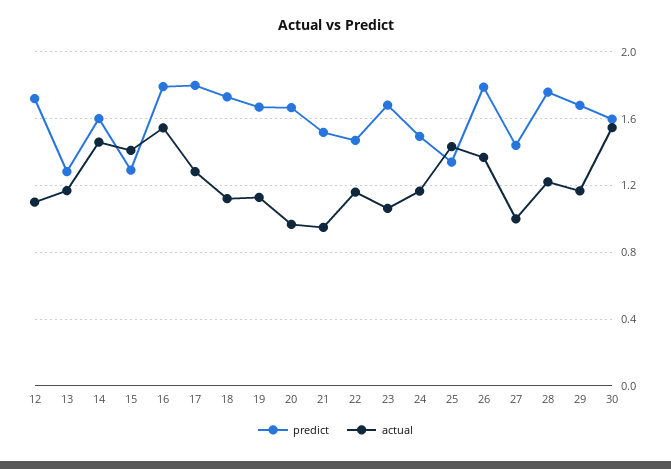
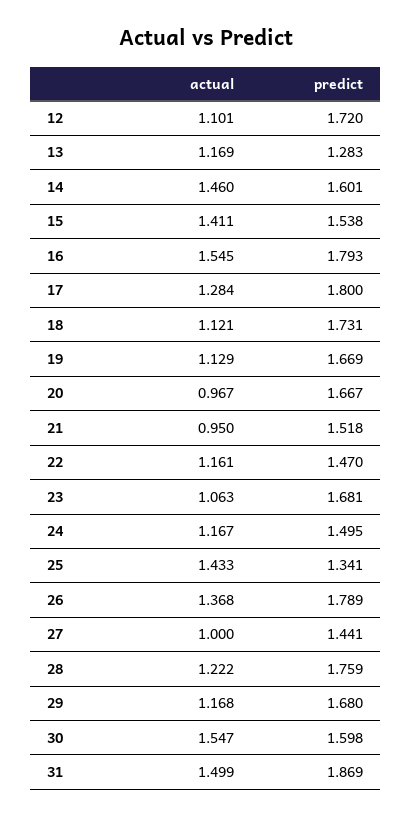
  {
    "predict": {
      "12": 1.72,
      "13": 1.283,
      "14": 1.601,
-     "15": 1.3,
+     "15": 1.538,
      "16": 1.793,
      "17": 1.8,
      "18": 1.731,
      "19": 1.669,
      "20": 1.667,
      "21": 1.518,
      "22": 1.47,
      "23": 1.681,
      "24": 1.495,
      "25": 1.341,
      "26": 1.789,
      "27": 1.441,
      "28": 1.759,
      "29": 1.68,
-     "30": 1.598
+     "30": 1.598,
+     "31": 1.869
    },
    "actual": {
      "12": 1.101,
      "13": 1.169,
      "14": 1.46,
      "15": 1.411,
      "16": 1.545,
      "17": 1.284,
      "18": 1.121,
      "19": 1.129,
      "20": 0.967,
      "21": 0.95,
      "22": 1.161,
      "23": 1.063,
      "24": 1.167,
      "25": 1.433,
      "26": 1.368,
      "27": 1,
      "28": 1.222,
      "29": 1.168,
-     "30": 1.547
+     "30": 1.547,
+     "31": 1.499
    }
  }

